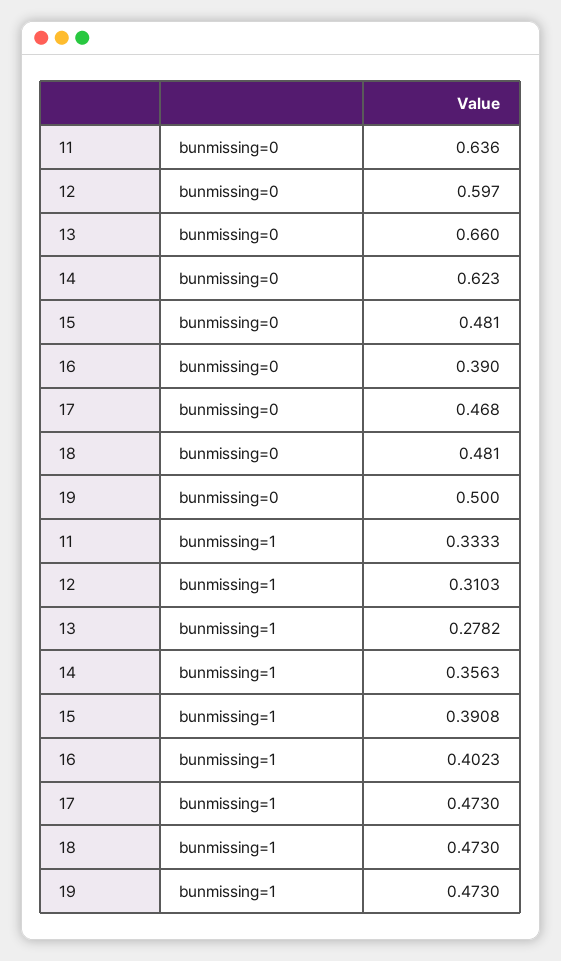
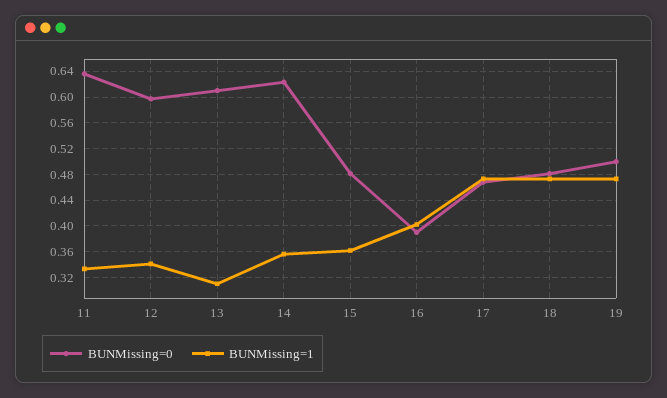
  {
    "bunmissing=0": {
      "11": 0.636,
      "12": 0.597,
-     "13": 0.66,
+     "13": 0.61,
      "14": 0.623,
      "15": 0.481,
      "16": 0.39,
      "17": 0.468,
      "18": 0.481,
      "19": 0.5
    },
    "bunmissing=1": {
      "11": 0.3333,
-     "12": 0.3103,
+     "12": 0.34,
-     "13": 0.2782,
+     "13": 0.31,
      "14": 0.3563,
-     "15": 0.3908,
+     "15": 0.36,
      "16": 0.4023,
      "17": 0.473,
      "18": 0.473,
      "19": 0.473
    }
  }

